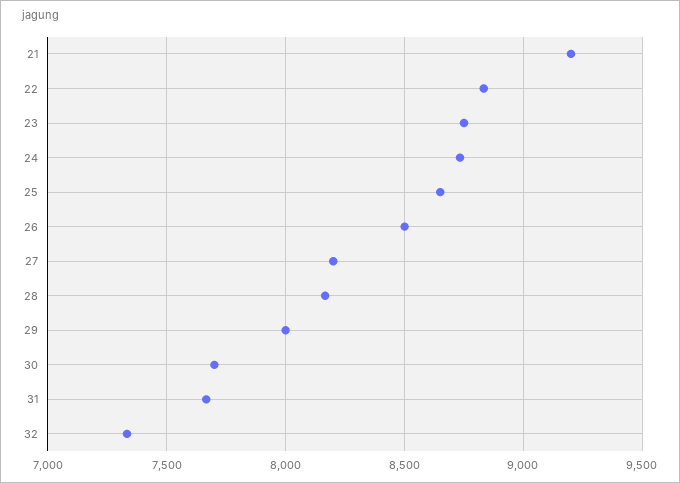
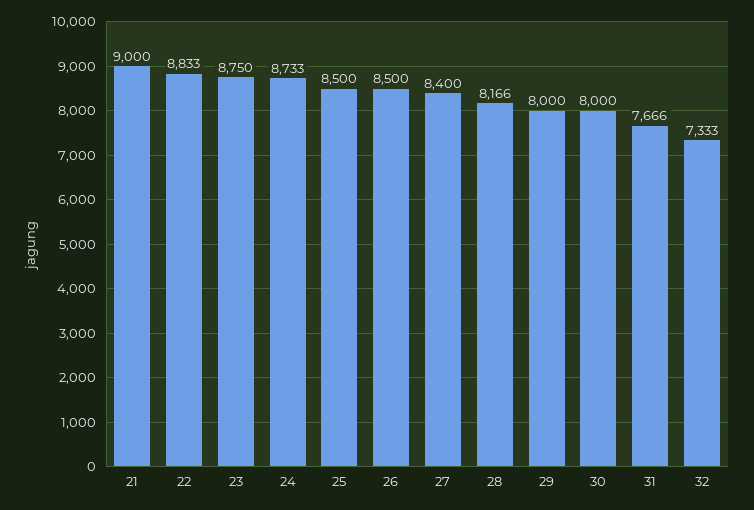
  {
-   "21": 9200,
+   "21": 9000,
    "22": 8833,
    "23": 8750,
    "24": 8733,
-   "25": 8650,
+   "25": 8500,
    "26": 8500,
-   "27": 8200,
+   "27": 8400,
    "28": 8166,
    "29": 8000,
-   "30": 7700,
+   "30": 8000,
    "31": 7666,
    "32": 7333
  }

